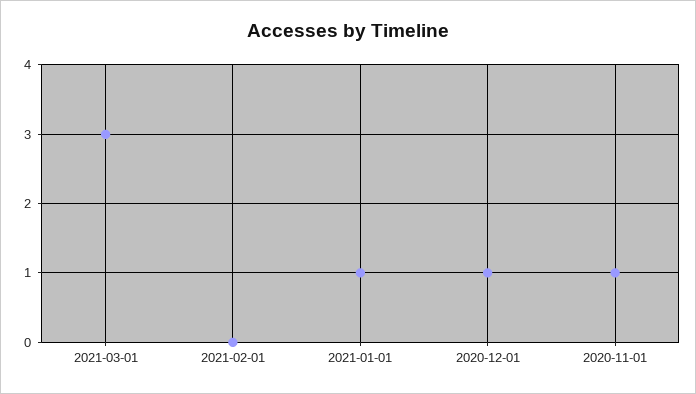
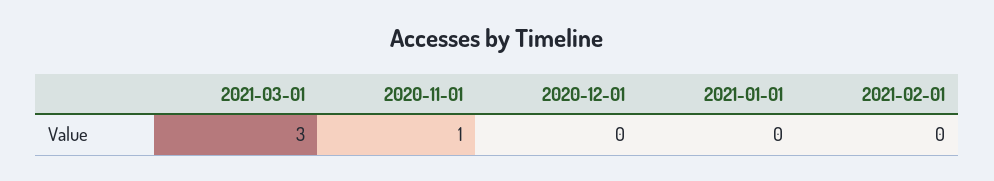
  {
    "2021-03-01": 3,
    "2021-02-01": 0,
-   "2021-01-01": 1,
+   "2021-01-01": 0,
-   "2020-12-01": 1,
+   "2020-12-01": 0,
    "2020-11-01": 1
  }

